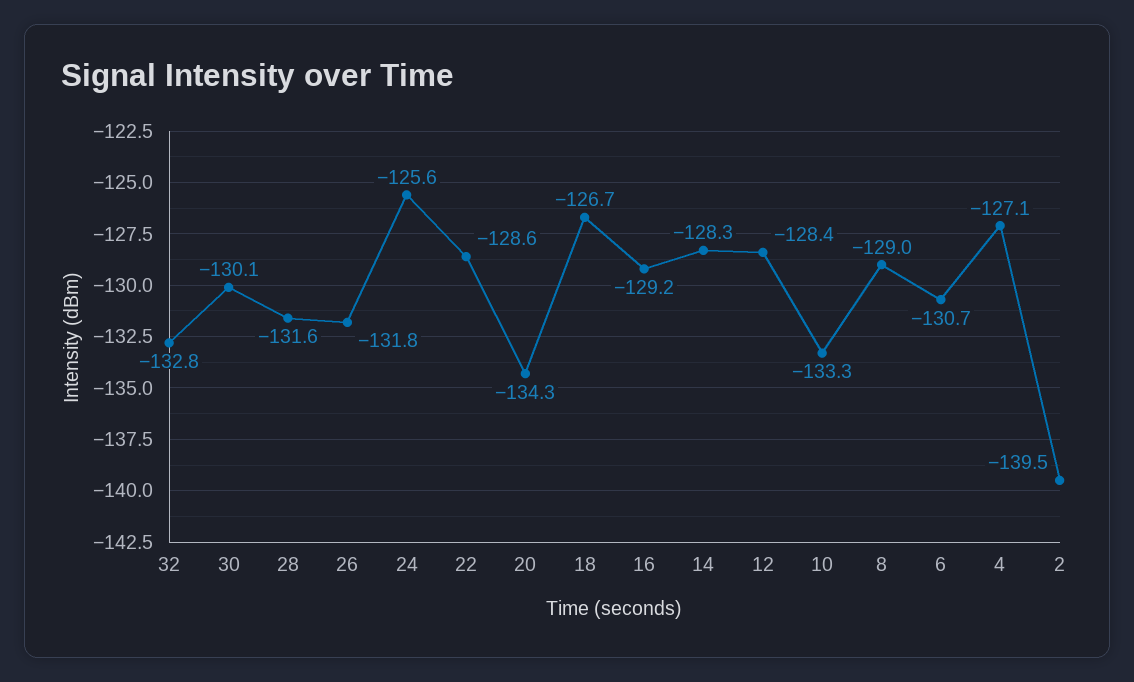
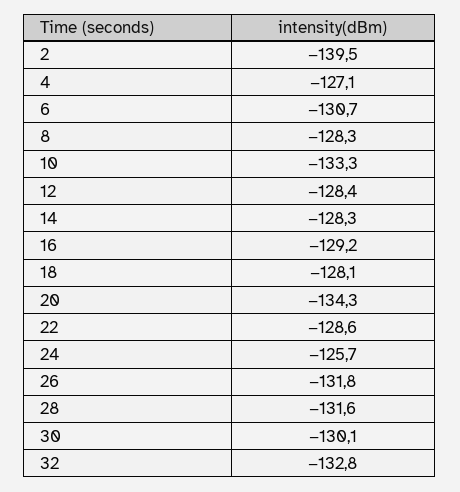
  {
    "32": -132.8,
    "30": -130.1,
    "28": -131.6,
    "26": -131.8,
-   "24": -125.6,
+   "24": -125.7,
    "22": -128.6,
    "20": -134.3,
-   "18": -126.7,
+   "18": -128.1,
    "16": -129.2,
    "14": -128.3,
    "12": -128.4,
    "10": -133.3,
-   "8": -129,
+   "8": -128.3,
    "6": -130.7,
    "4": -127.1,
    "2": -139.5
  }

